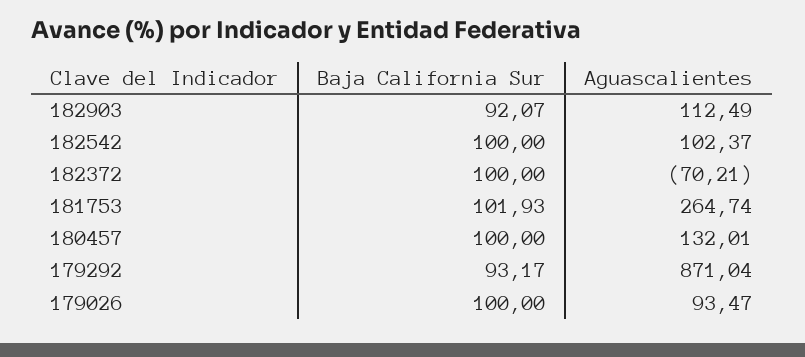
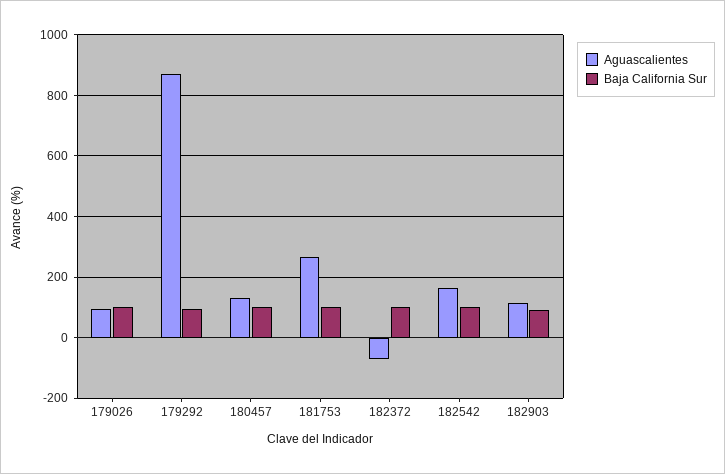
  {
    "Baja California Sur": {
      "182903": 92.07,
      "182542": 100,
      "182372": 100,
      "181753": 101.93,
      "180457": 100,
      "179292": 93.17,
      "179026": 100
    },
    "Aguascalientes": {
      "182903": 112.49,
-     "182542": 102.37,
+     "182542": 160,
      "182372": -70.21,
      "181753": 264.74,
      "180457": 132.01,
      "179292": 871.04,
      "179026": 93.47
    }
  }

